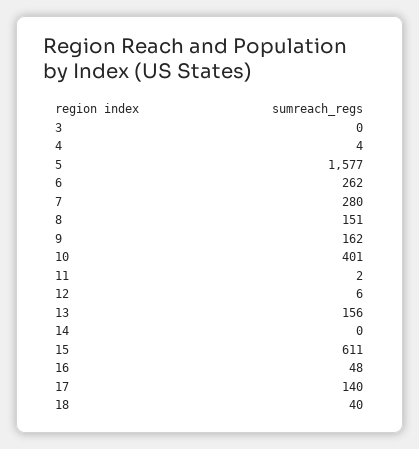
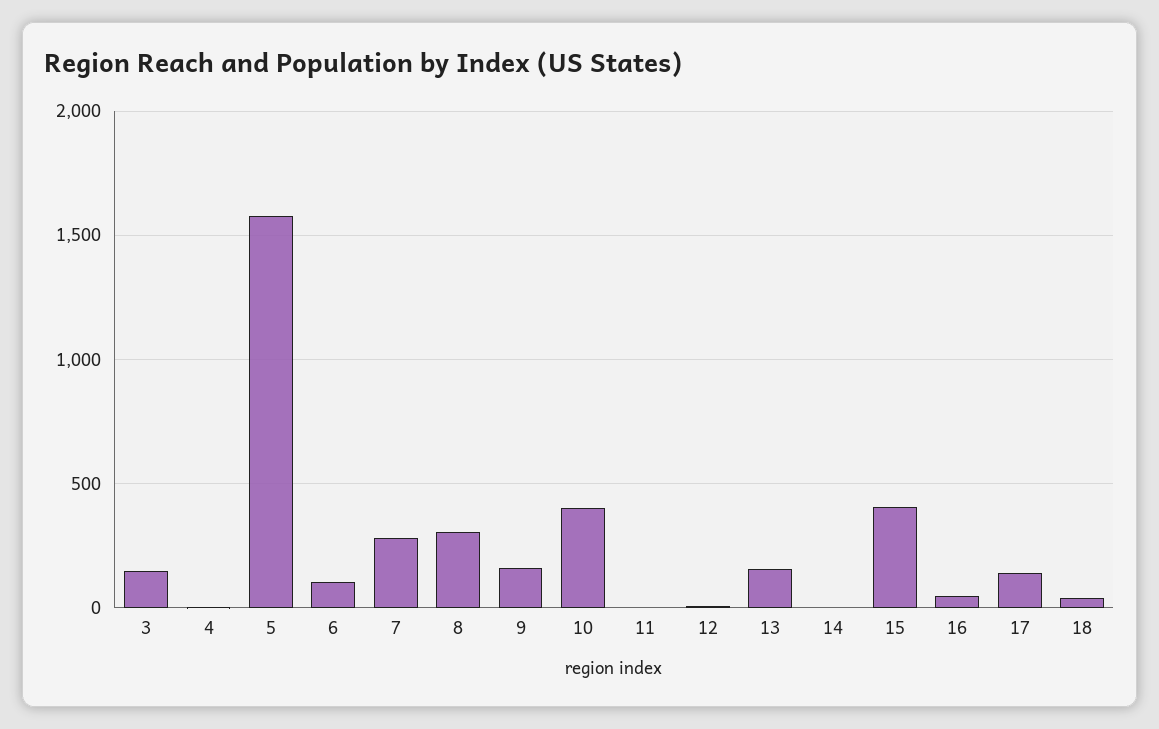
  {
-   "3": 0,
+   "3": 150,
    "4": 4,
    "5": 1577,
-   "6": 262,
+   "6": 100,
    "7": 280,
-   "8": 151,
+   "8": 300,
    "9": 162,
    "10": 401,
    "11": 2,
    "12": 6,
    "13": 156,
    "14": 0,
-   "15": 611,
+   "15": 400,
    "16": 48,
    "17": 140,
    "18": 40
  }

